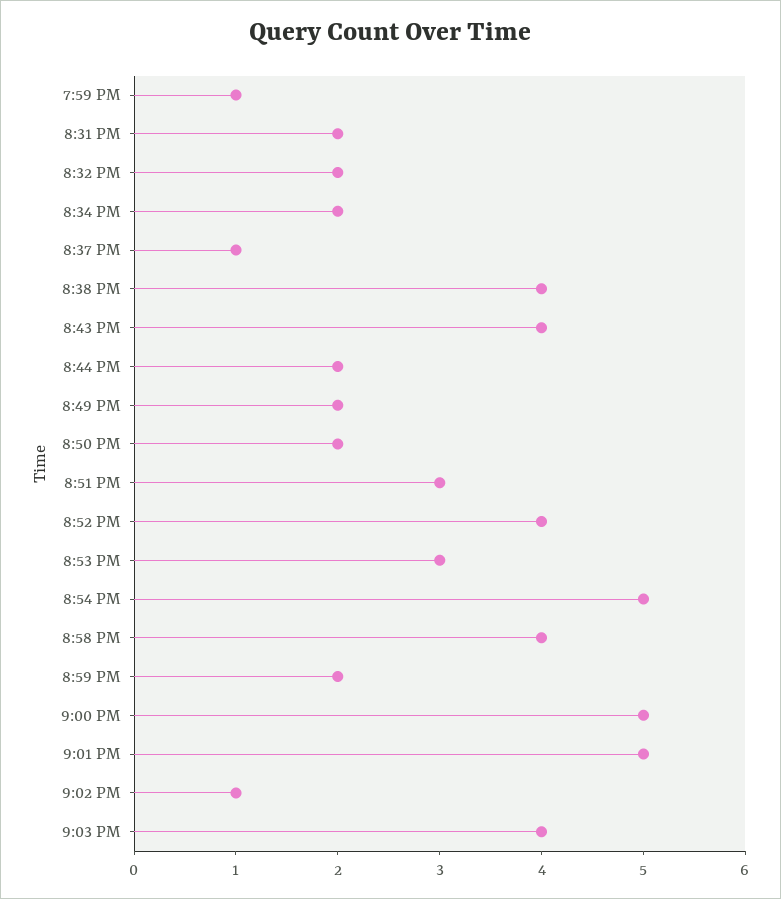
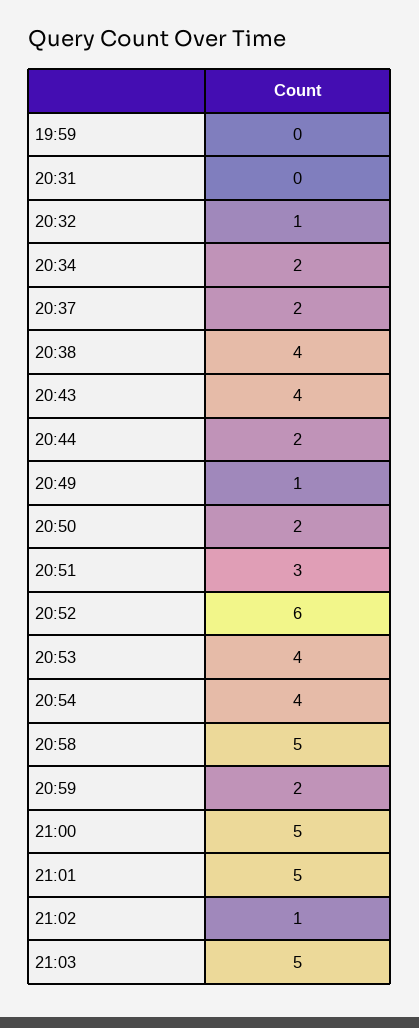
  {
-   "7:59 PM": 1,
+   "7:59 PM": 0,
-   "8:31 PM": 2,
+   "8:31 PM": 0,
-   "8:32 PM": 2,
+   "8:32 PM": 1,
    "8:34 PM": 2,
-   "8:37 PM": 1,
+   "8:37 PM": 2,
    "8:38 PM": 4,
    "8:43 PM": 4,
    "8:44 PM": 2,
-   "8:49 PM": 2,
+   "8:49 PM": 1,
    "8:50 PM": 2,
    "8:51 PM": 3,
-   "8:52 PM": 4,
+   "8:52 PM": 6,
-   "8:53 PM": 3,
+   "8:53 PM": 4,
-   "8:54 PM": 5,
+   "8:54 PM": 4,
-   "8:58 PM": 4,
+   "8:58 PM": 5,
    "8:59 PM": 2,
    "9:00 PM": 5,
    "9:01 PM": 5,
    "9:02 PM": 1,
-   "9:03 PM": 4
+   "9:03 PM": 5
  }

